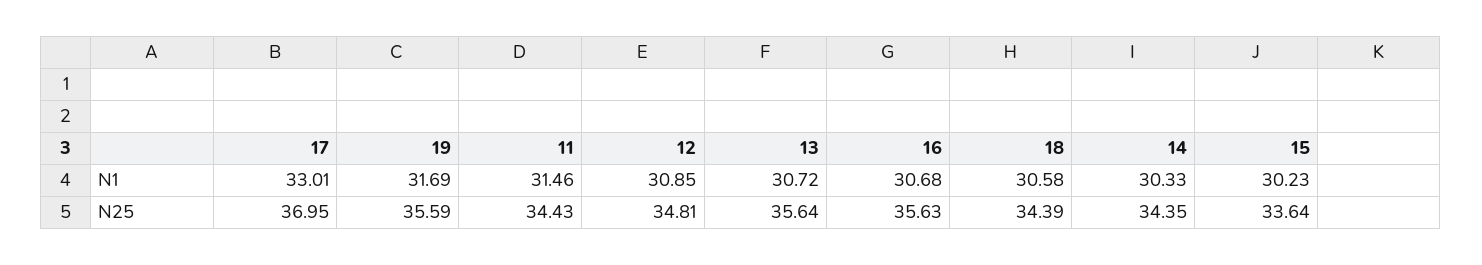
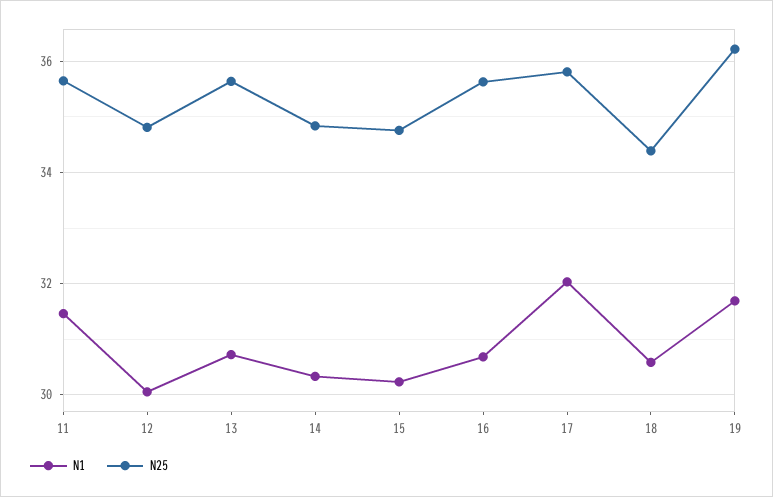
  {
    "N1": {
-     "17": 33.01,
+     "17": 32,
      "19": 31.69,
      "11": 31.46,
-     "12": 30.85,
+     "12": 30,
      "13": 30.72,
      "16": 30.68,
      "18": 30.58,
      "14": 30.33,
      "15": 30.23
    },
    "N25": {
-     "17": 36.95,
+     "17": 35.8,
-     "19": 35.59,
+     "19": 36.2,
-     "11": 34.43,
+     "11": 35.6,
      "12": 34.81,
      "13": 35.64,
      "16": 35.63,
      "18": 34.39,
-     "14": 34.35,
+     "14": 34.8,
-     "15": 33.64
+     "15": 34.8
    }
  }

